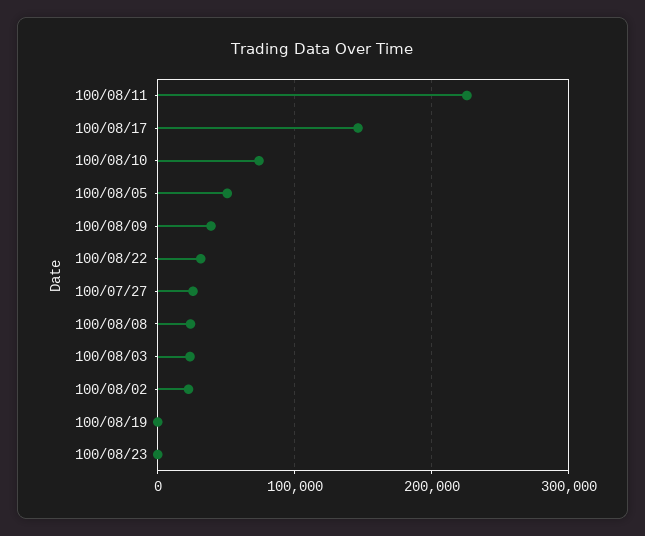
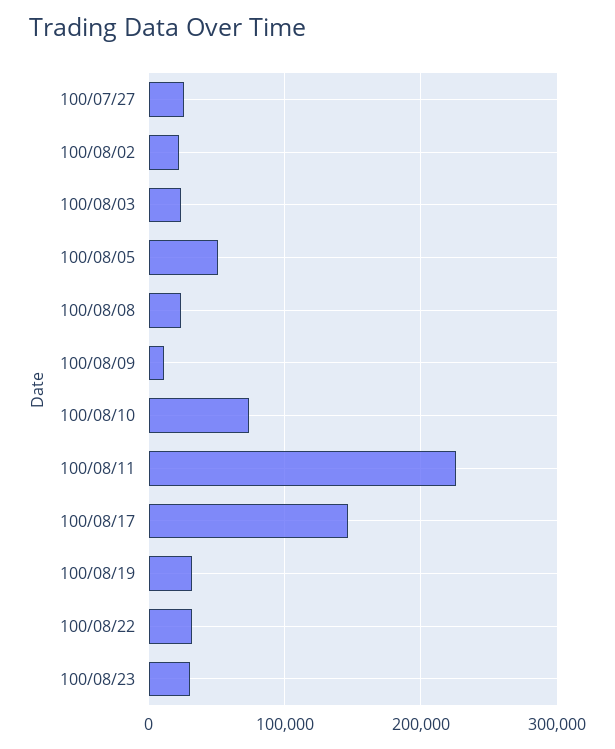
  {
    "100/08/11": 230000,
    "100/08/17": 150000,
    "100/08/10": 70000,
    "100/08/05": 50000,
-   "100/08/09": 40000,
+   "100/08/09": 10000,
    "100/08/22": 30000,
    "100/07/27": 30000,
    "100/08/08": 20000,
    "100/08/03": 20000,
    "100/08/02": 20000,
-   "100/08/19": 0,
+   "100/08/19": 30000,
-   "100/08/23": 0
+   "100/08/23": 30000
  }

